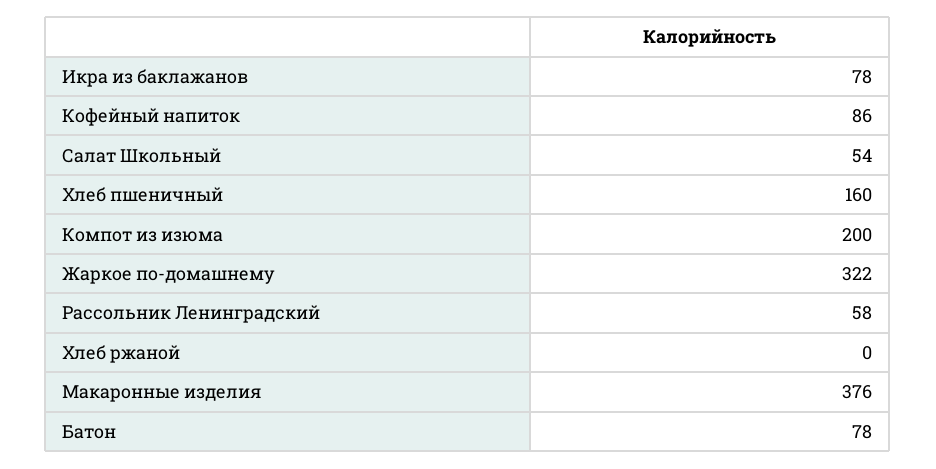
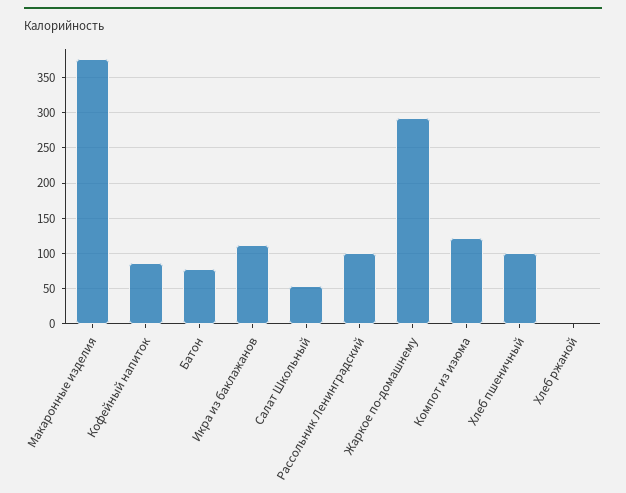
  {
-   "Икра из баклажанов": 78,
+   "Икра из баклажанов": 110,
    "Кофейный напиток": 86,
    "Салат Школьный": 54,
-   "Хлеб пшеничный": 160,
+   "Хлеб пшеничный": 100,
-   "Компот из изюма": 200,
+   "Компот из изюма": 120,
-   "Жаркое по-домашнему": 322,
+   "Жаркое по-домашнему": 290,
-   "Рассольник Ленинградский": 58,
+   "Рассольник Ленинградский": 100,
    "Хлеб ржаной": 0,
    "Макаронные изделия": 376,
    "Батон": 78
  }

